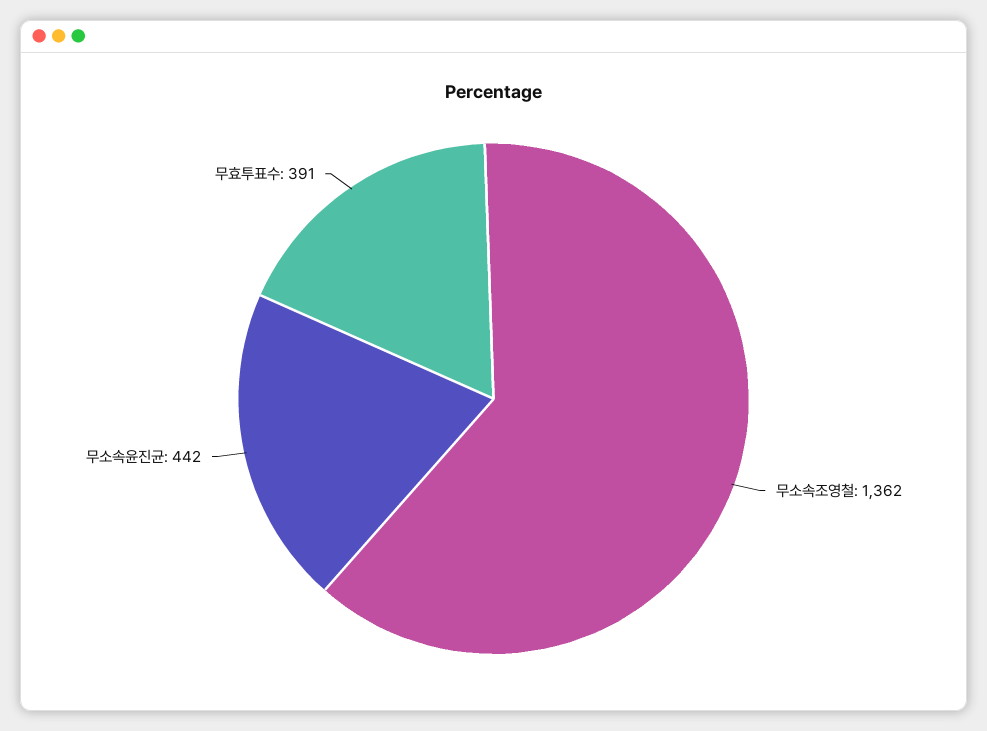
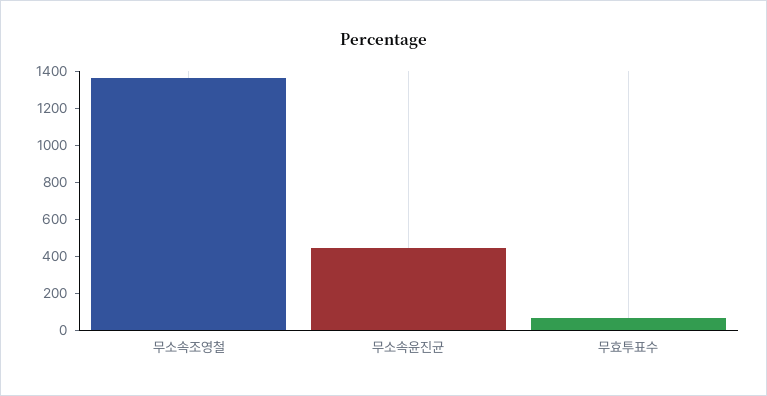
  {
    "무소속조영철": 1362,
    "무소속윤진균": 442,
-   "무효투표수": 391
+   "무효투표수": 50
  }

